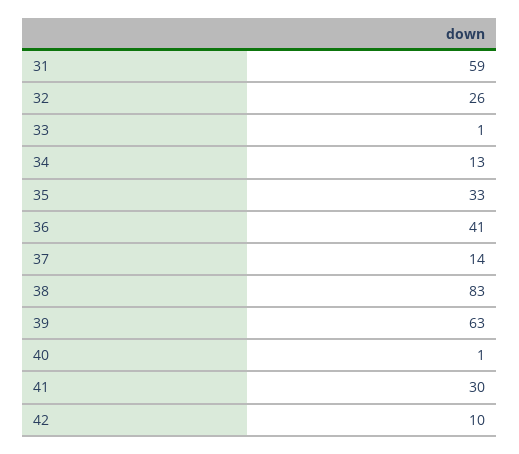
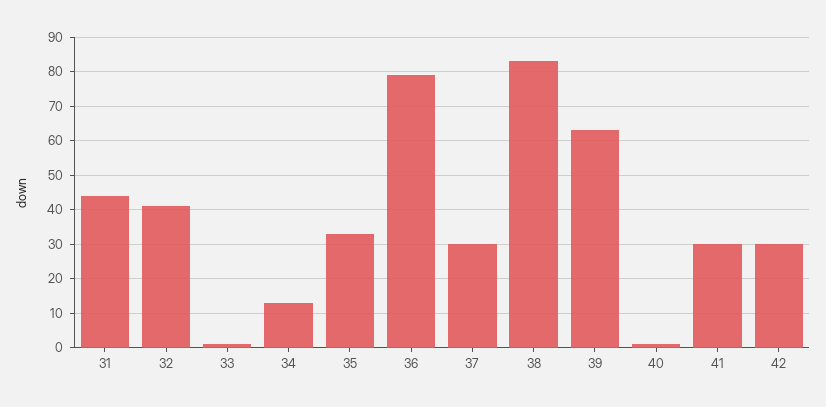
  {
-   "31": 59,
+   "31": 45,
-   "32": 26,
+   "32": 40,
    "33": 1,
    "34": 13,
    "35": 33,
-   "36": 41,
+   "36": 80,
-   "37": 14,
+   "37": 30,
    "38": 83,
    "39": 63,
    "40": 1,
    "41": 30,
-   "42": 10
+   "42": 30
  }

